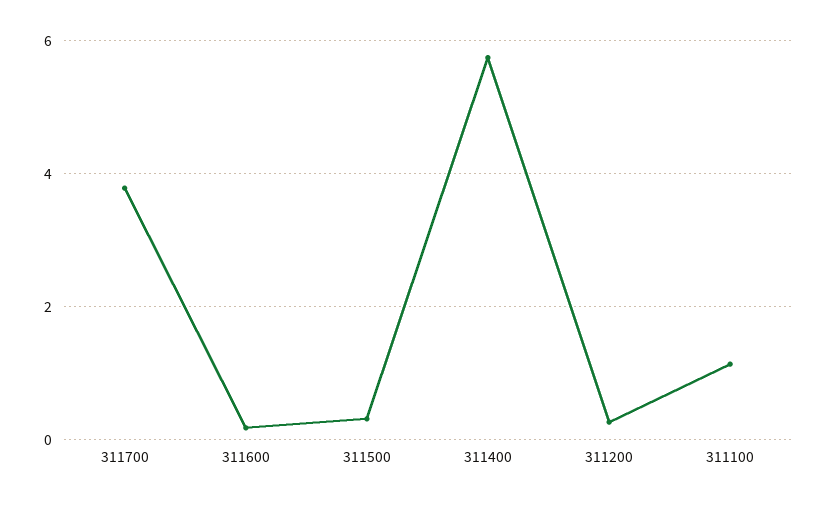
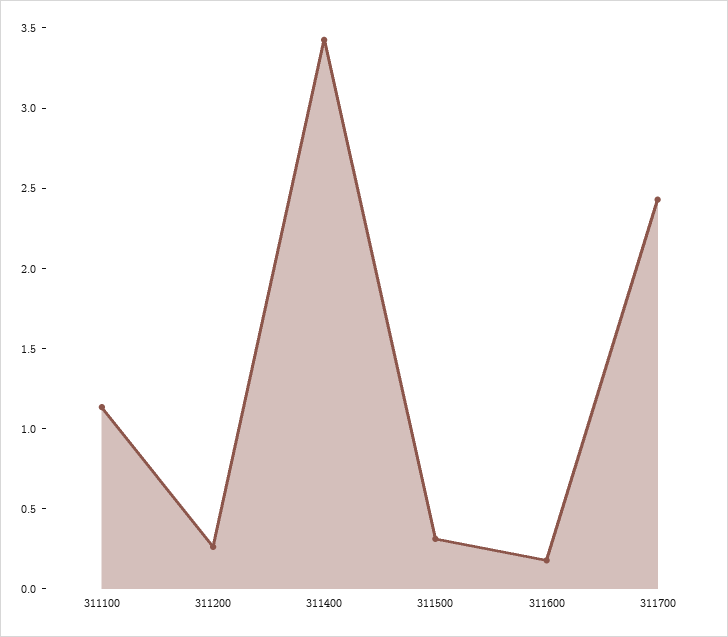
  {
-   "311700": 3.8,
+   "311700": 2.4,
    "311600": 0.2,
    "311500": 0.3,
-   "311400": 5.8,
+   "311400": 3.4,
    "311200": 0.3,
    "311100": 1.1
  }

